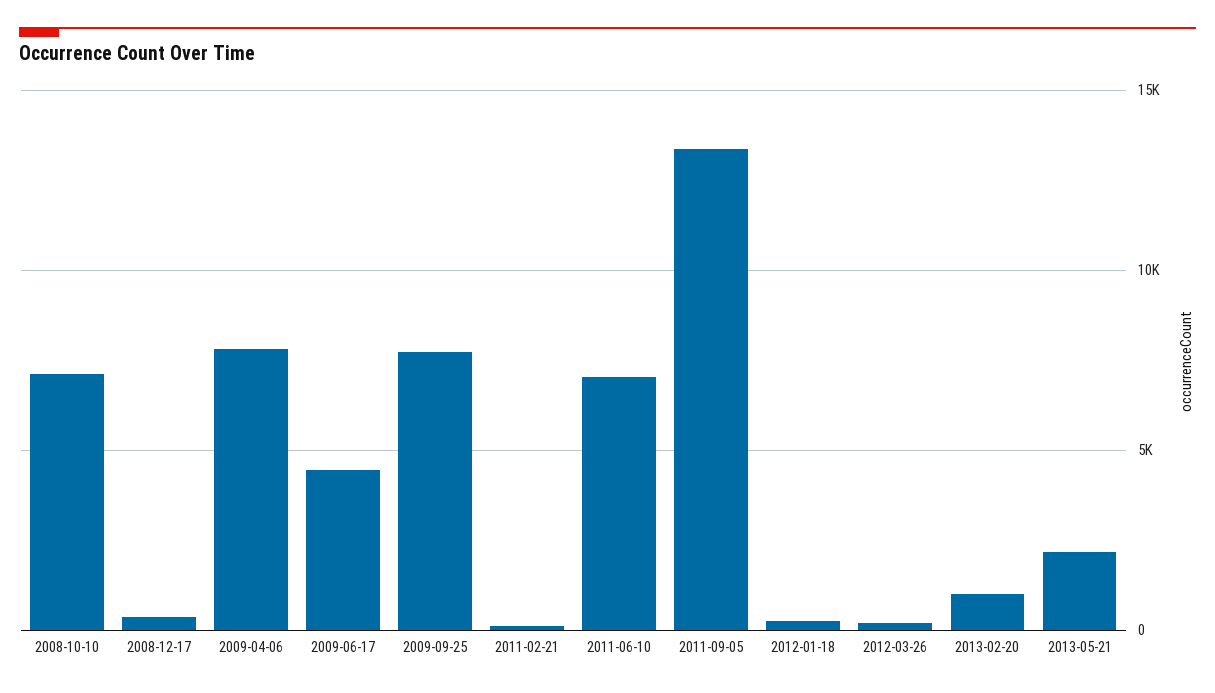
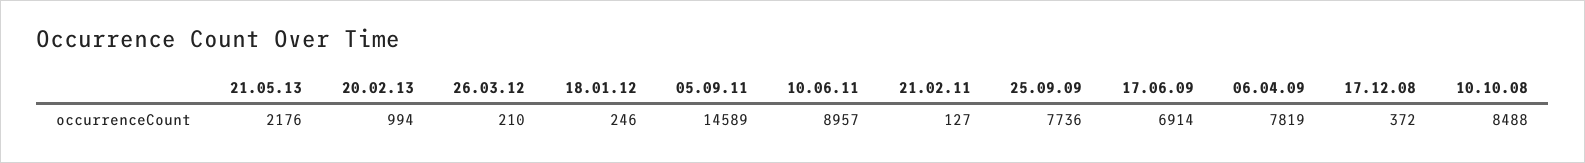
  {
-   "2008-10-10": 7000,
+   "2008-10-10": 8488,
    "2008-12-17": 372,
    "2009-04-06": 7819,
-   "2009-06-17": 4500,
+   "2009-06-17": 6914,
    "2009-09-25": 7736,
    "2011-02-21": 127,
-   "2011-06-10": 7000,
+   "2011-06-10": 8957,
-   "2011-09-05": 13500,
+   "2011-09-05": 14589,
    "2012-01-18": 246,
    "2012-03-26": 210,
    "2013-02-20": 994,
    "2013-05-21": 2176
  }

